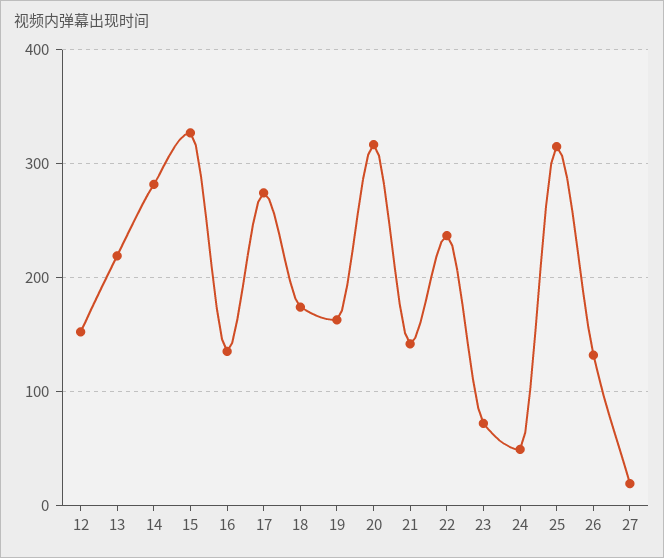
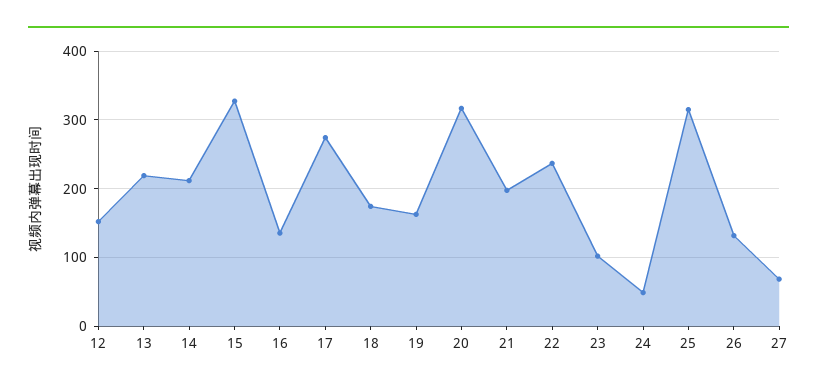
  {
    "12": 150,
    "13": 220,
-   "14": 280,
+   "14": 210,
    "15": 330,
    "16": 140,
    "17": 270,
    "18": 170,
    "19": 160,
    "20": 320,
-   "21": 140,
+   "21": 200,
    "22": 240,
-   "23": 70,
+   "23": 100,
    "24": 50,
    "25": 320,
    "26": 130,
-   "27": 20
+   "27": 70
  }

